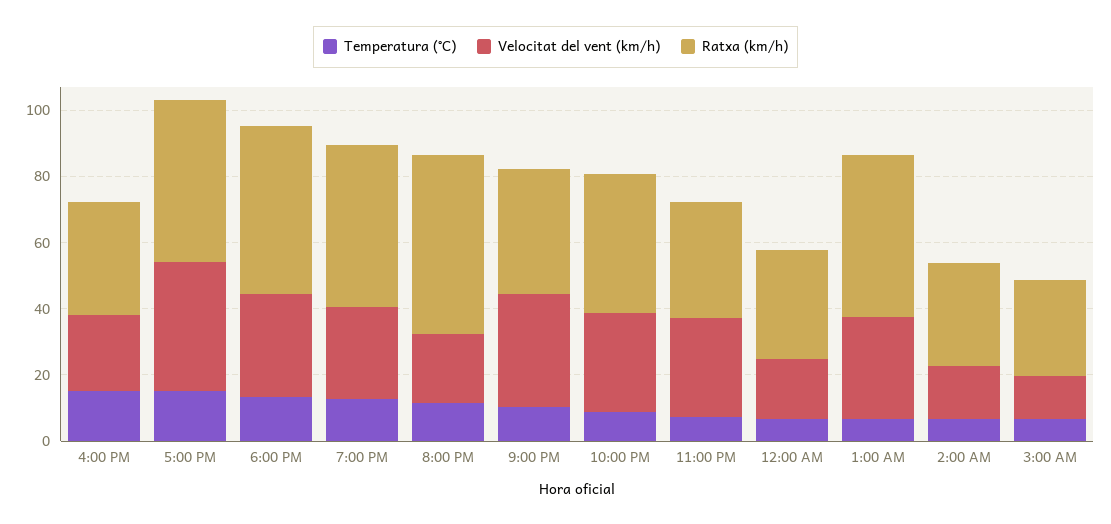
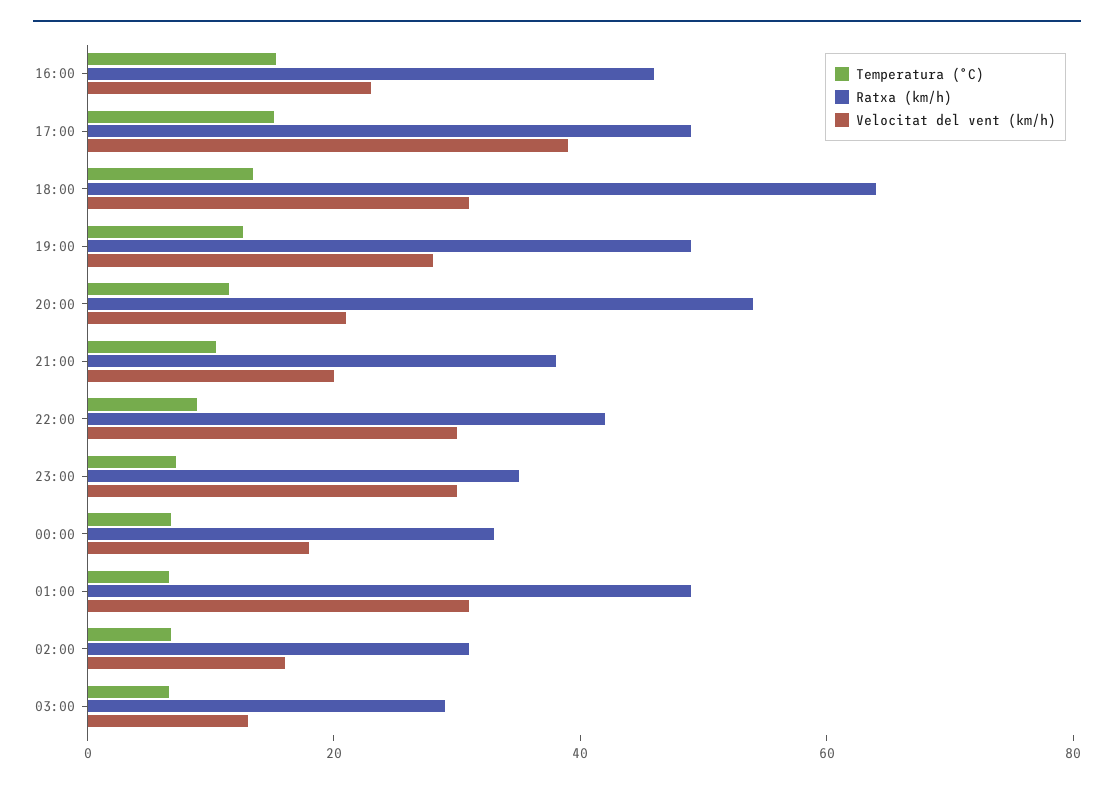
  {
    "Temperatura (°C)": {
      "4:00 PM": 15,
      "5:00 PM": 15,
      "6:00 PM": 15,
      "7:00 PM": 15,
      "8:00 PM": 10,
      "9:00 PM": 10,
      "10:00 PM": 10,
      "11:00 PM": 5,
      "12:00 AM": 5,
      "1:00 AM": 5,
      "2:00 AM": 5,
      "3:00 AM": 5
    },
    "Velocitat del vent (km/h)": {
      "4:00 PM": 25,
      "5:00 PM": 40,
      "6:00 PM": 30,
      "7:00 PM": 30,
      "8:00 PM": 20,
-     "9:00 PM": 35,
+     "9:00 PM": 20,
      "10:00 PM": 30,
      "11:00 PM": 30,
      "12:00 AM": 20,
      "1:00 AM": 30,
      "2:00 AM": 15,
      "3:00 AM": 15
    },
    "Ratxa (km/h)": {
-     "4:00 PM": 35,
+     "4:00 PM": 45,
      "5:00 PM": 50,
-     "6:00 PM": 50,
+     "6:00 PM": 65,
      "7:00 PM": 50,
      "8:00 PM": 55,
      "9:00 PM": 40,
      "10:00 PM": 40,
      "11:00 PM": 35,
      "12:00 AM": 35,
      "1:00 AM": 50,
      "2:00 AM": 30,
      "3:00 AM": 30
    }
  }

